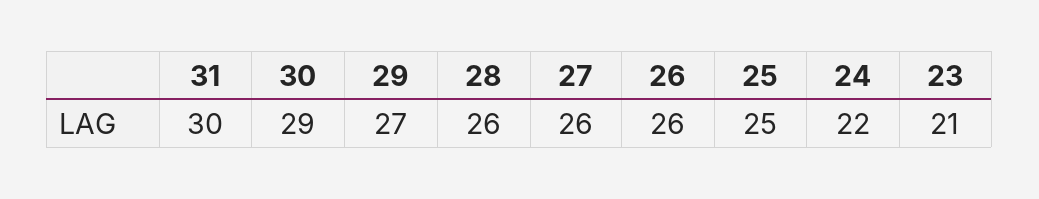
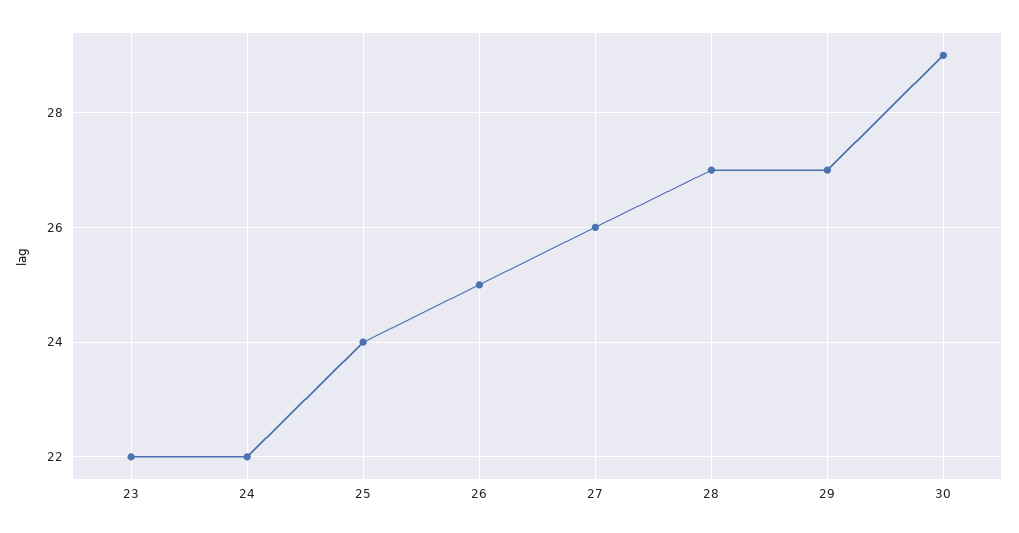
  {
-   "31": 30,
    "30": 29,
    "29": 27,
-   "28": 26,
+   "28": 27,
    "27": 26,
-   "26": 26,
+   "26": 25,
-   "25": 25,
+   "25": 24,
    "24": 22,
-   "23": 21
+   "23": 22
  }

